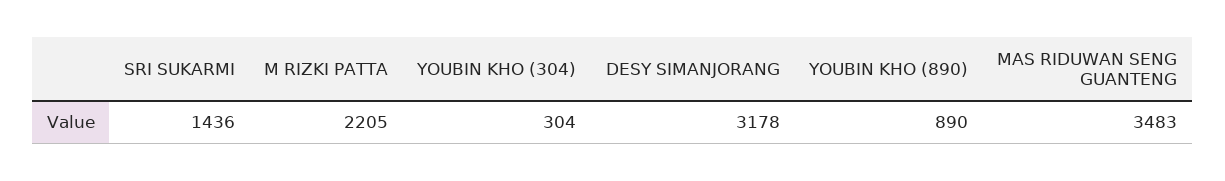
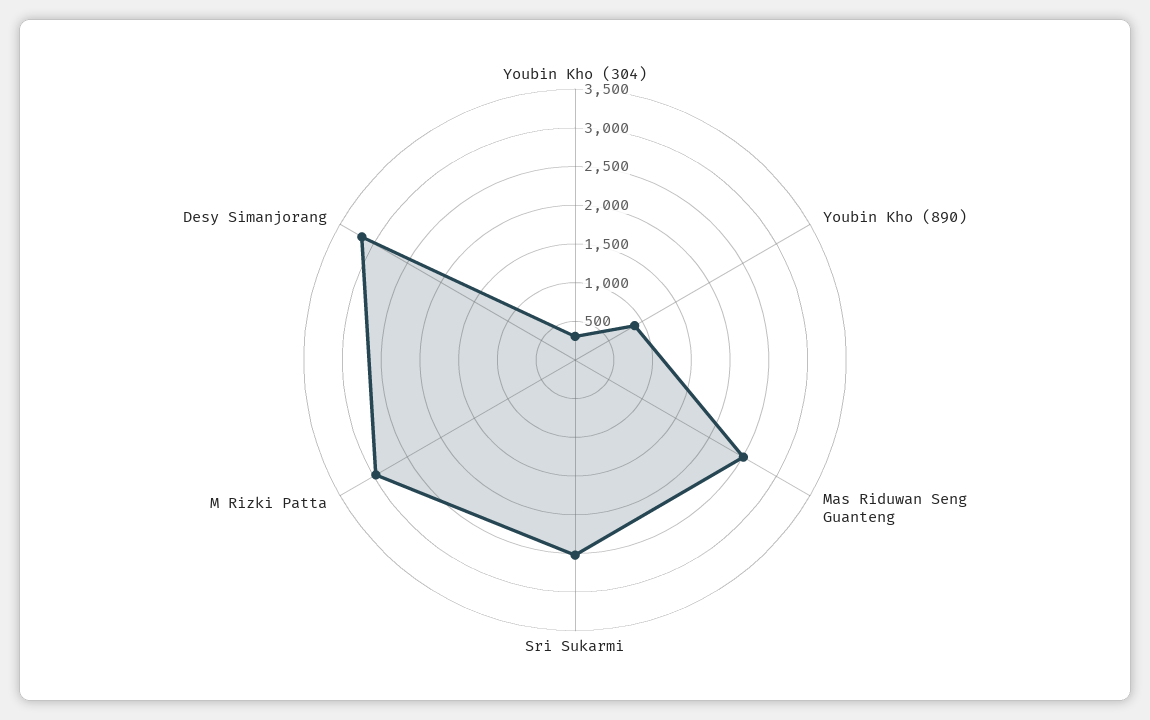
  {
-   "SRI SUKARMI": 1436,
+   "SRI SUKARMI": 2500,
-   "M RIZKI PATTA": 2205,
+   "M RIZKI PATTA": 3000,
    "YOUBIN KHO (304)": 304,
    "DESY SIMANJORANG": 3178,
    "YOUBIN KHO (890)": 890,
-   "MAS RIDUWAN SENG GUANTENG": 3483
+   "MAS RIDUWAN SENG GUANTENG": 2500
  }

